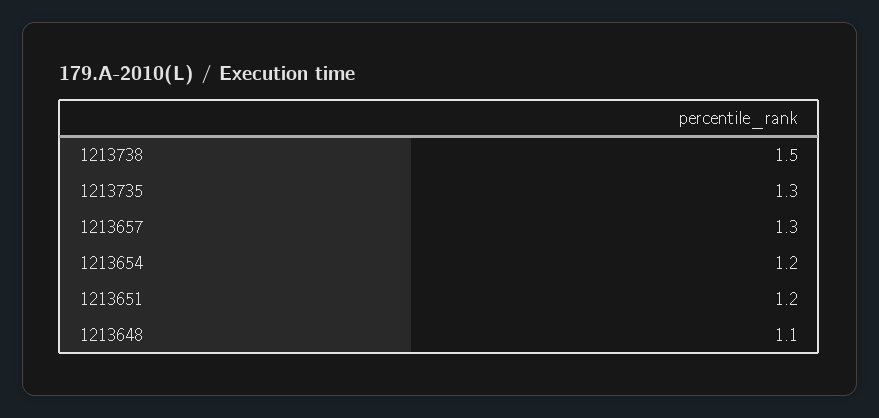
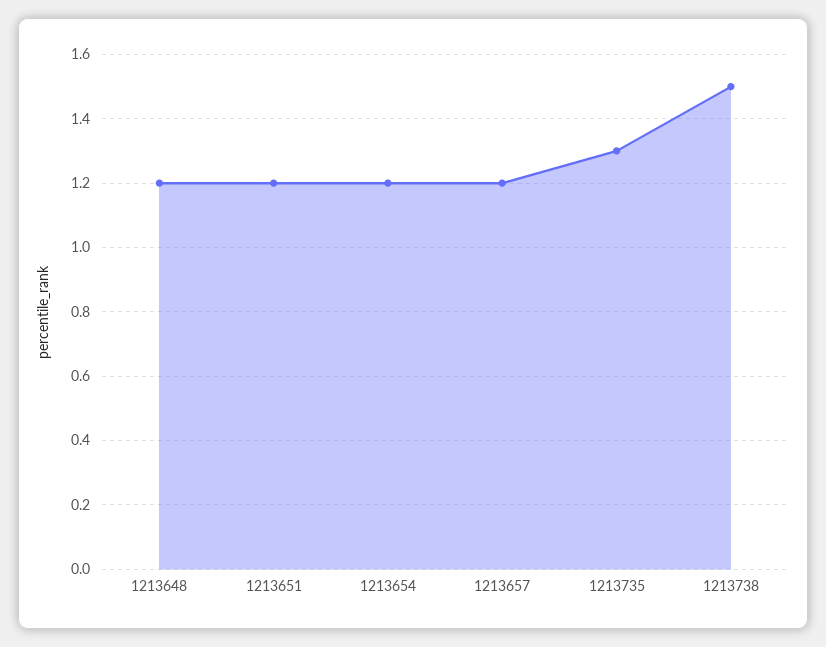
  {
    "1213738": 1.5,
    "1213735": 1.3,
-   "1213657": 1.3,
+   "1213657": 1.2,
    "1213654": 1.2,
    "1213651": 1.2,
-   "1213648": 1.1
+   "1213648": 1.2
  }

